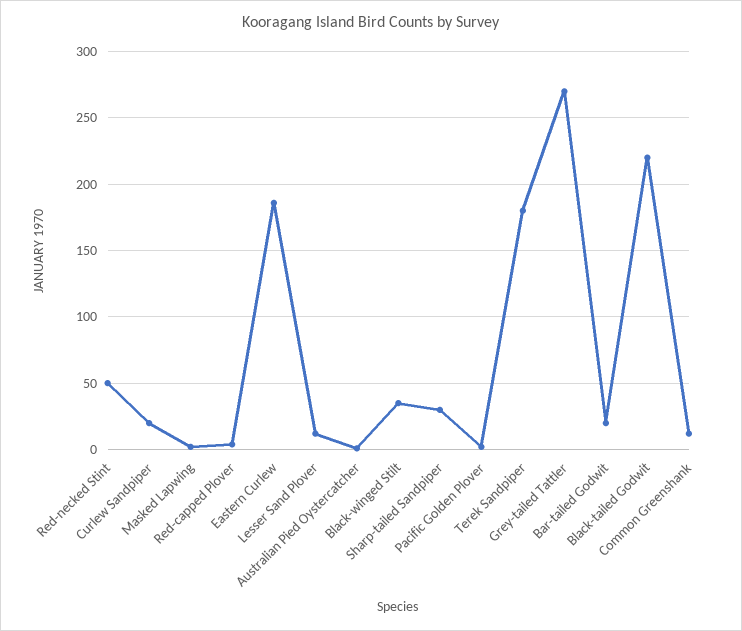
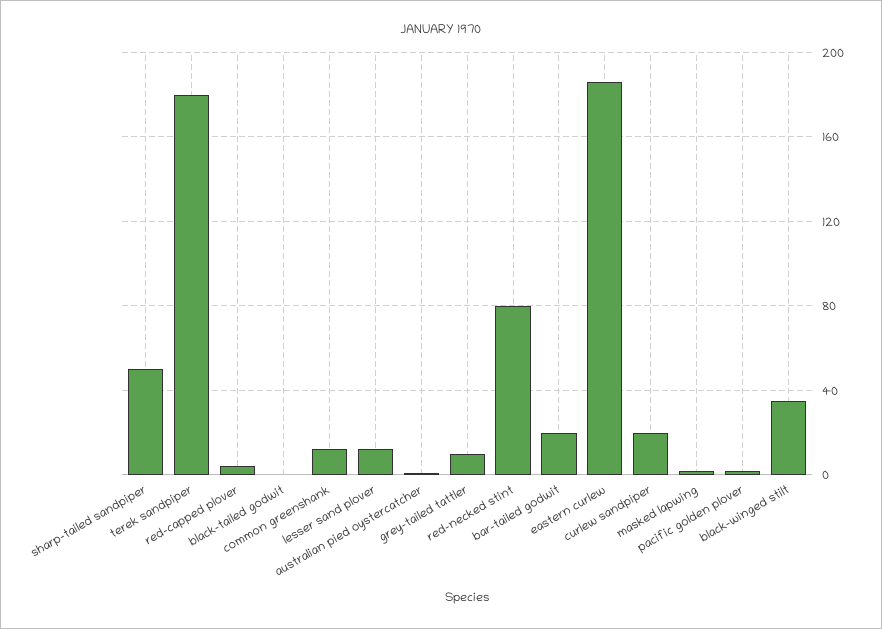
  {
-   "Red-necked Stint": 50,
+   "Red-necked Stint": 80,
    "Curlew Sandpiper": 20,
    "Masked Lapwing": 0,
    "Red-capped Plover": 5,
    "Eastern Curlew": 185,
    "Lesser Sand Plover": 10,
    "Australian Pied Oystercatcher": 0,
    "Black-winged Stilt": 35,
-   "Sharp-tailed Sandpiper": 30,
+   "Sharp-tailed Sandpiper": 50,
    "Pacific Golden Plover": 0,
    "Terek Sandpiper": 180,
-   "Grey-tailed Tattler": 270,
+   "Grey-tailed Tattler": 10,
    "Bar-tailed Godwit": 20,
-   "Black-tailed Godwit": 220,
+   "Black-tailed Godwit": 0,
    "Common Greenshank": 10
  }

